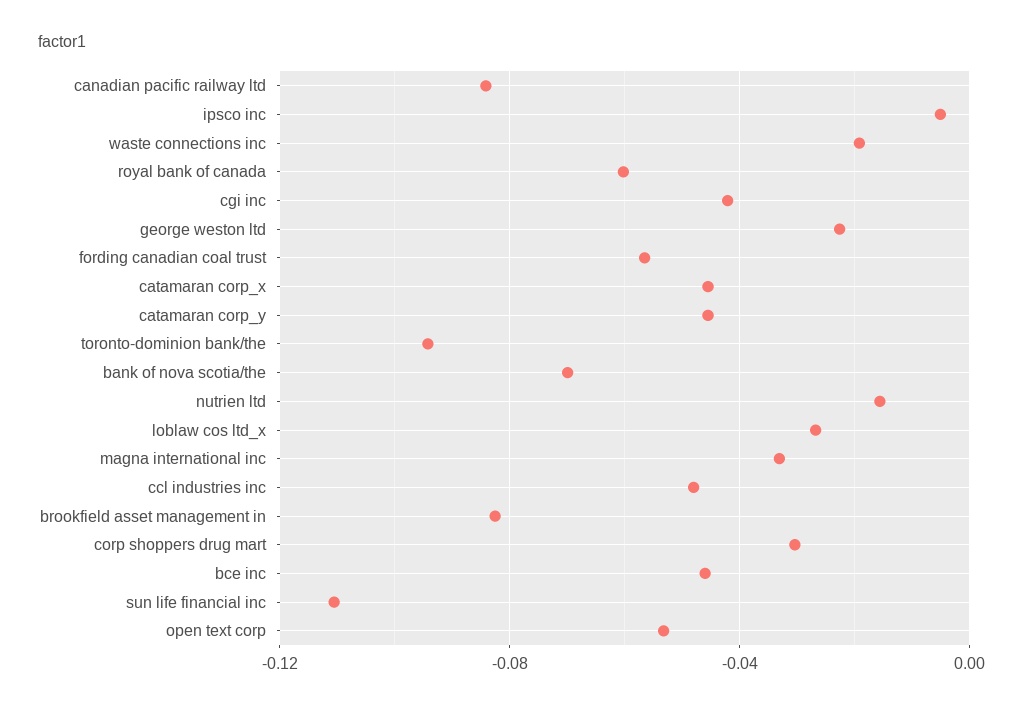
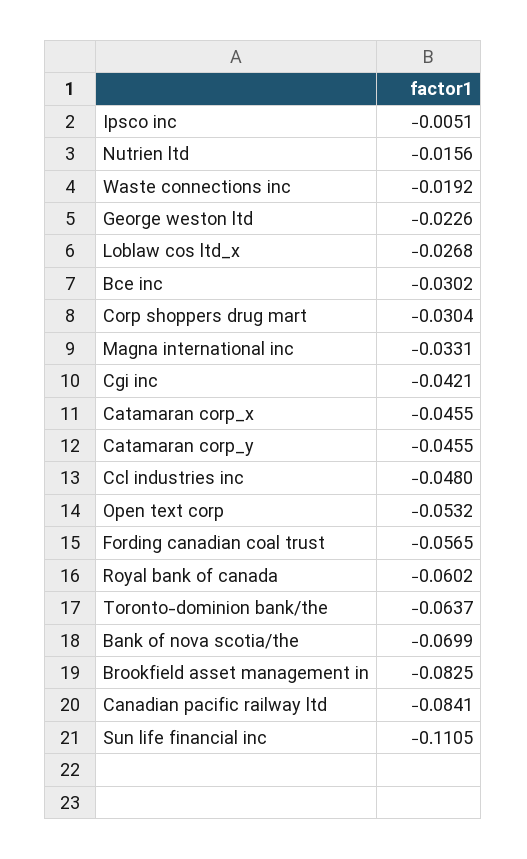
  {
    "canadian pacific railway ltd": -0.0841,
    "ipsco inc": -0.0051,
    "waste connections inc": -0.0192,
    "royal bank of canada": -0.0602,
    "cgi inc": -0.0421,
    "george weston ltd": -0.0226,
    "fording canadian coal trust": -0.0565,
    "catamaran corp_x": -0.0455,
    "catamaran corp_y": -0.0455,
-   "toronto-dominion bank/the": -0.095,
+   "toronto-dominion bank/the": -0.0637,
    "bank of nova scotia/the": -0.0699,
    "nutrien ltd": -0.0156,
    "loblaw cos ltd_x": -0.0268,
    "magna international inc": -0.0331,
    "ccl industries inc": -0.048,
    "brookfield asset management in": -0.0825,
    "corp shoppers drug mart": -0.0304,
-   "bce inc": -0.045,
+   "bce inc": -0.0302,
    "sun life financial inc": -0.1105,
    "open text corp": -0.0532
  }

